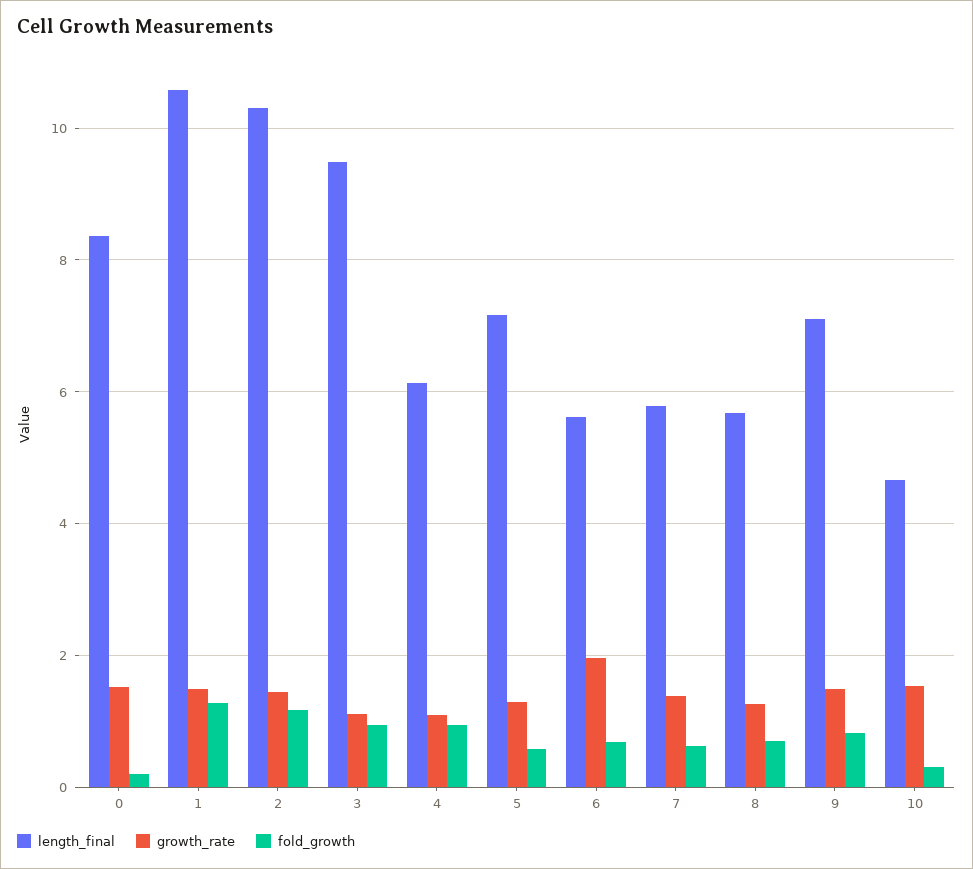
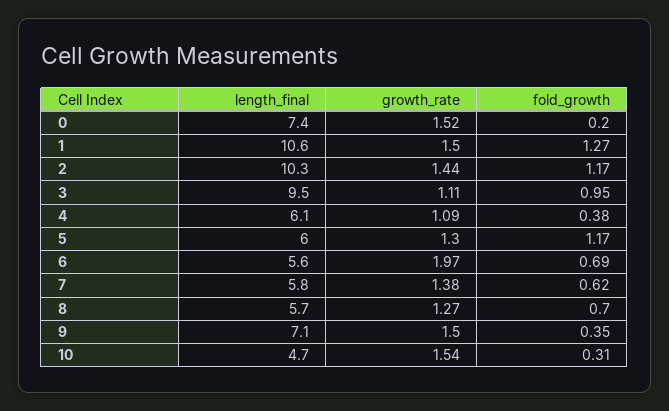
  {
    "length_final": {
-     "0": 8.4,
+     "0": 7.4,
      "1": 10.6,
      "2": 10.3,
      "3": 9.5,
      "4": 6.1,
-     "5": 7.2,
+     "5": 6,
      "6": 5.6,
      "7": 5.8,
      "8": 5.7,
      "9": 7.1,
      "10": 4.7
    },
    "growth_rate": {
      "0": 1.52,
      "1": 1.5,
      "2": 1.44,
      "3": 1.11,
      "4": 1.09,
      "5": 1.3,
      "6": 1.97,
      "7": 1.38,
      "8": 1.27,
      "9": 1.5,
      "10": 1.54
    },
    "fold_growth": {
      "0": 0.2,
      "1": 1.27,
      "2": 1.17,
      "3": 0.95,
-     "4": 1,
+     "4": 0.38,
-     "5": 0.6,
+     "5": 1.17,
      "6": 0.69,
      "7": 0.62,
      "8": 0.7,
-     "9": 0.8,
+     "9": 0.35,
      "10": 0.31
    }
  }

